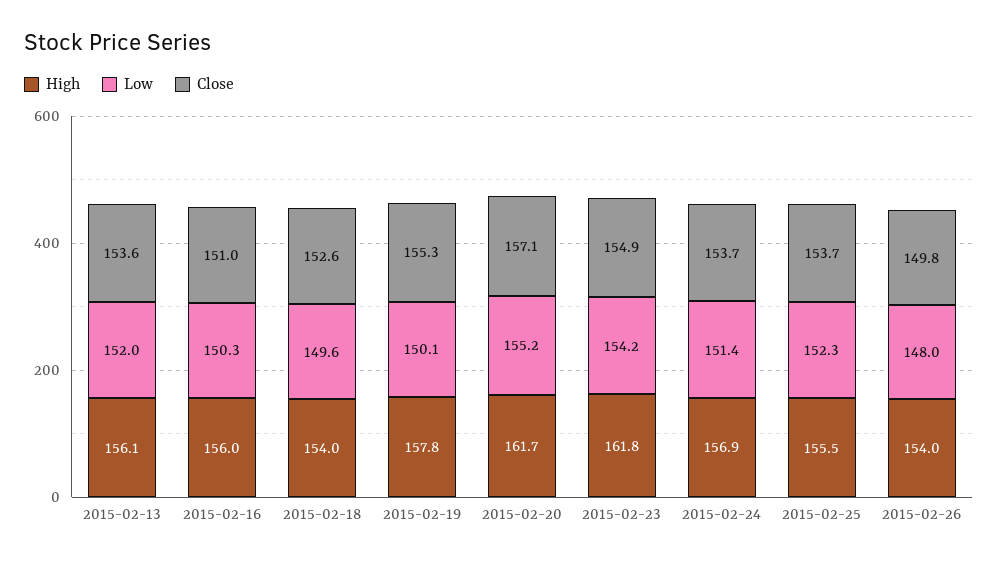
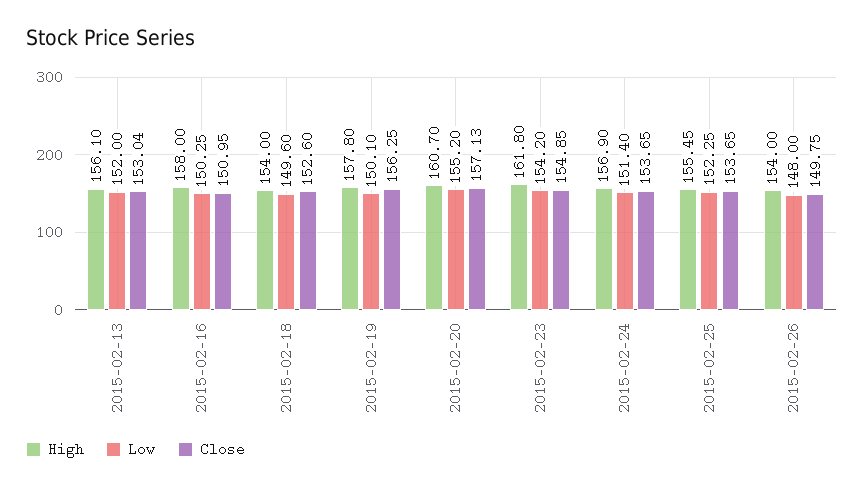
  {
    "High": {
      "2015-02-13": 156.1,
-     "2015-02-16": 156,
+     "2015-02-16": 158,
      "2015-02-18": 154,
      "2015-02-19": 157.8,
-     "2015-02-20": 161.7,
+     "2015-02-20": 160.7,
      "2015-02-23": 161.8,
      "2015-02-24": 156.9,
      "2015-02-25": 155.45,
      "2015-02-26": 154
    },
    "Low": {
      "2015-02-13": 152,
      "2015-02-16": 150.25,
      "2015-02-18": 149.6,
      "2015-02-19": 150.1,
      "2015-02-20": 155.2,
      "2015-02-23": 154.2,
      "2015-02-24": 151.4,
      "2015-02-25": 152.25,
      "2015-02-26": 148
    },
    "Close": {
-     "2015-02-13": 153.6,
+     "2015-02-13": 153.04,
      "2015-02-16": 150.95,
      "2015-02-18": 152.6,
-     "2015-02-19": 155.3,
+     "2015-02-19": 156.25,
      "2015-02-20": 157.13,
      "2015-02-23": 154.85,
      "2015-02-24": 153.65,
      "2015-02-25": 153.65,
      "2015-02-26": 149.75
    }
  }

